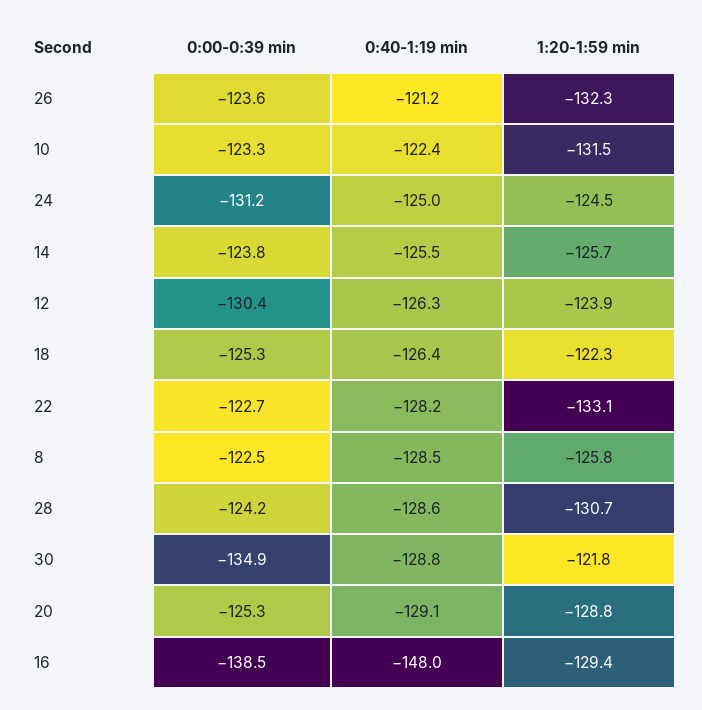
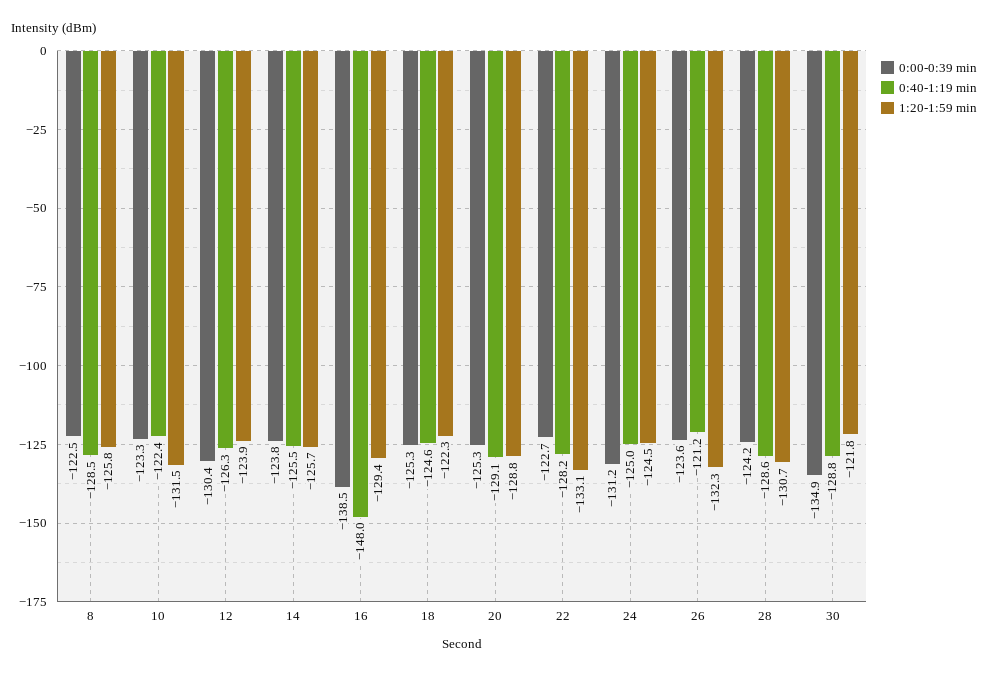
  {
    "0:00-0:39 min": {
      "26": -123.6,
      "10": -123.3,
      "24": -131.2,
      "14": -123.8,
      "12": -130.4,
      "18": -125.3,
      "22": -122.7,
      "8": -122.5,
      "28": -124.2,
      "30": -134.9,
      "20": -125.3,
      "16": -138.5
    },
    "0:40-1:19 min": {
      "26": -121.2,
      "10": -122.4,
      "24": -125,
      "14": -125.5,
      "12": -126.3,
-     "18": -126.4,
+     "18": -124.6,
      "22": -128.2,
      "8": -128.5,
      "28": -128.6,
      "30": -128.8,
      "20": -129.1,
      "16": -148
    },
    "1:20-1:59 min": {
      "26": -132.3,
      "10": -131.5,
      "24": -124.5,
      "14": -125.7,
      "12": -123.9,
      "18": -122.3,
      "22": -133.1,
      "8": -125.8,
      "28": -130.7,
      "30": -121.8,
      "20": -128.8,
      "16": -129.4
    }
  }

